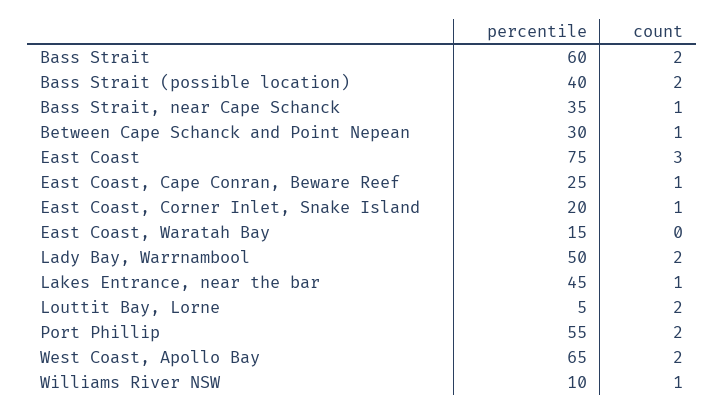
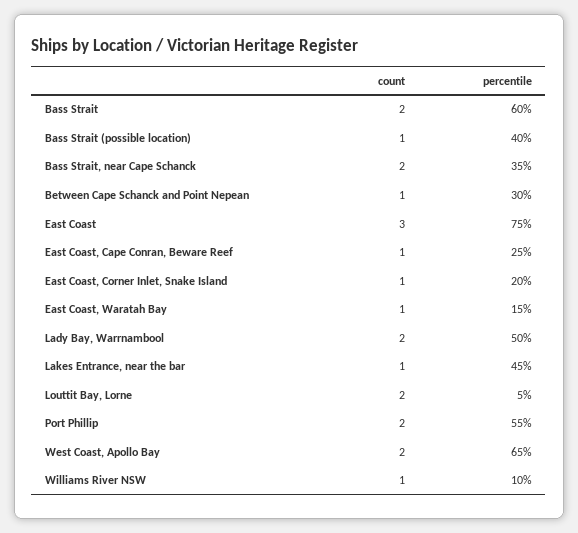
  {
    "percentile": {
      "Bass Strait": 60,
      "Bass Strait (possible location)": 40,
      "Bass Strait, near Cape Schanck": 35,
      "Between Cape Schanck and Point Nepean": 30,
      "East Coast": 75,
      "East Coast, Cape Conran, Beware Reef": 25,
      "East Coast, Corner Inlet, Snake Island": 20,
      "East Coast, Waratah Bay": 15,
      "Lady Bay, Warrnambool": 50,
      "Lakes Entrance, near the bar": 45,
      "Louttit Bay, Lorne": 5,
      "Port Phillip": 55,
      "West Coast, Apollo Bay": 65,
      "Williams River NSW": 10
    },
    "count": {
      "Bass Strait": 2,
-     "Bass Strait (possible location)": 2,
+     "Bass Strait (possible location)": 1,
-     "Bass Strait, near Cape Schanck": 1,
+     "Bass Strait, near Cape Schanck": 2,
      "Between Cape Schanck and Point Nepean": 1,
      "East Coast": 3,
      "East Coast, Cape Conran, Beware Reef": 1,
      "East Coast, Corner Inlet, Snake Island": 1,
-     "East Coast, Waratah Bay": 0,
+     "East Coast, Waratah Bay": 1,
      "Lady Bay, Warrnambool": 2,
      "Lakes Entrance, near the bar": 1,
      "Louttit Bay, Lorne": 2,
      "Port Phillip": 2,
      "West Coast, Apollo Bay": 2,
      "Williams River NSW": 1
    }
  }

